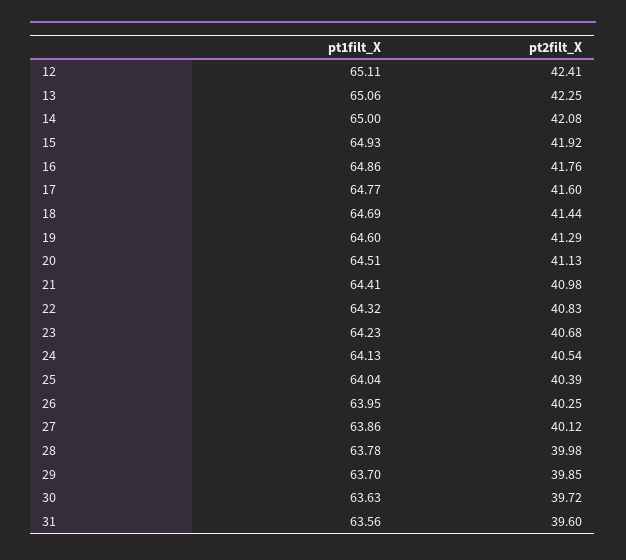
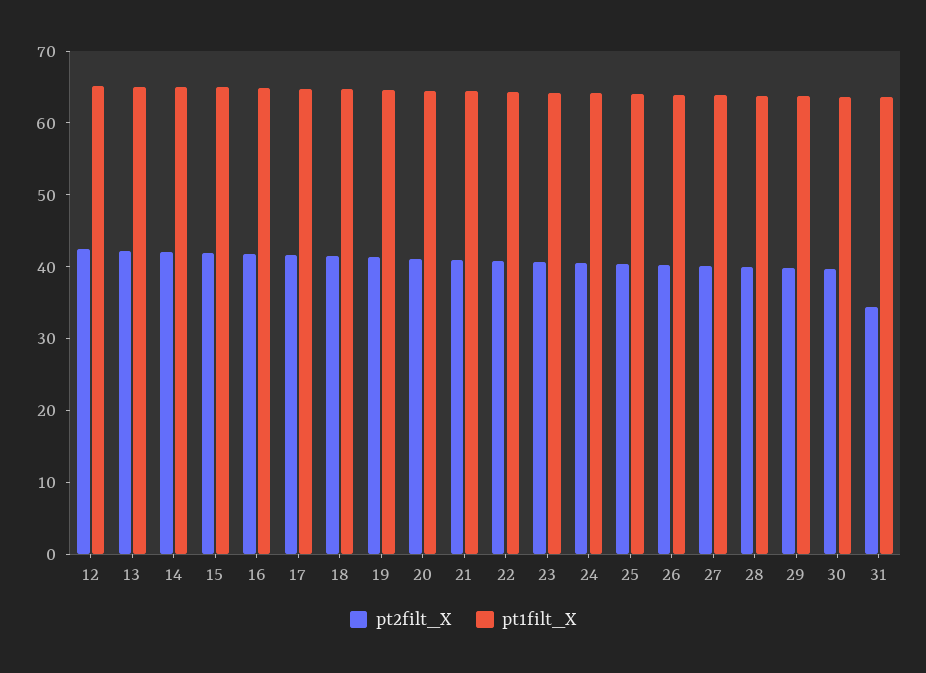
  {
    "pt1filt_X": {
      "12": 65.11,
      "13": 65.06,
      "14": 65,
      "15": 64.93,
      "16": 64.86,
      "17": 64.77,
      "18": 64.69,
      "19": 64.6,
      "20": 64.51,
      "21": 64.41,
      "22": 64.32,
      "23": 64.23,
      "24": 64.13,
      "25": 64.04,
      "26": 63.95,
      "27": 63.86,
      "28": 63.78,
      "29": 63.7,
      "30": 63.63,
      "31": 63.56
    },
    "pt2filt_X": {
      "12": 42.41,
      "13": 42.25,
      "14": 42.08,
      "15": 41.92,
      "16": 41.76,
      "17": 41.6,
      "18": 41.44,
      "19": 41.29,
      "20": 41.13,
      "21": 40.98,
      "22": 40.83,
      "23": 40.68,
      "24": 40.54,
      "25": 40.39,
      "26": 40.25,
      "27": 40.12,
      "28": 39.98,
      "29": 39.85,
      "30": 39.72,
-     "31": 39.6
+     "31": 34
    }
  }

